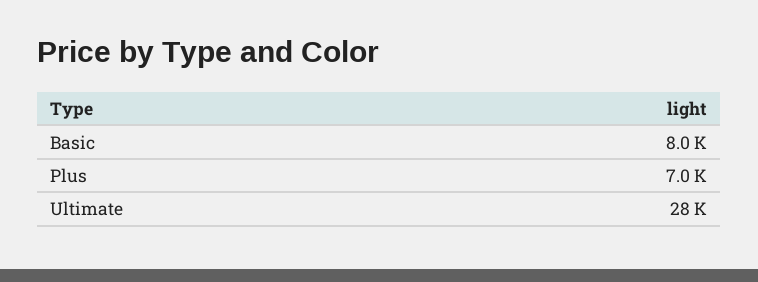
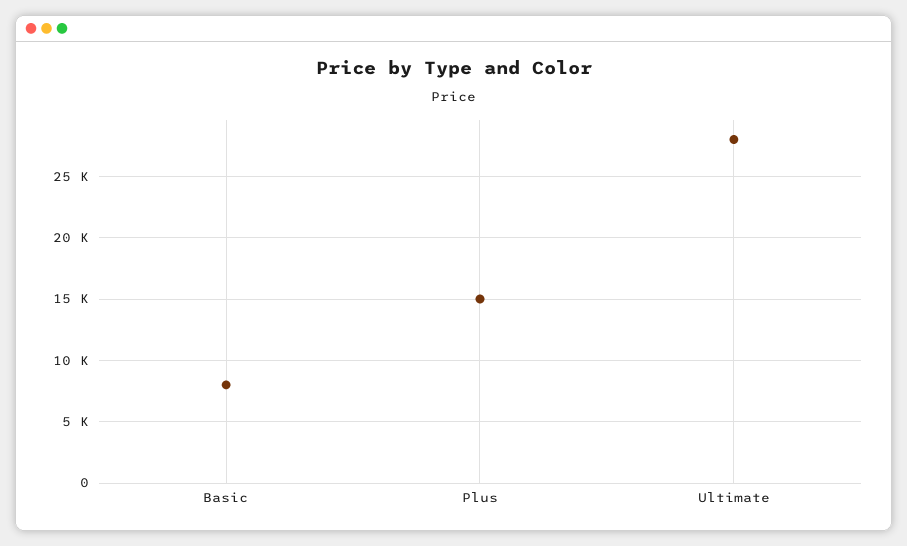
  {
    "Basic": 8000,
-   "Plus": 7000,
+   "Plus": 15000,
    "Ultimate": 28000
  }

